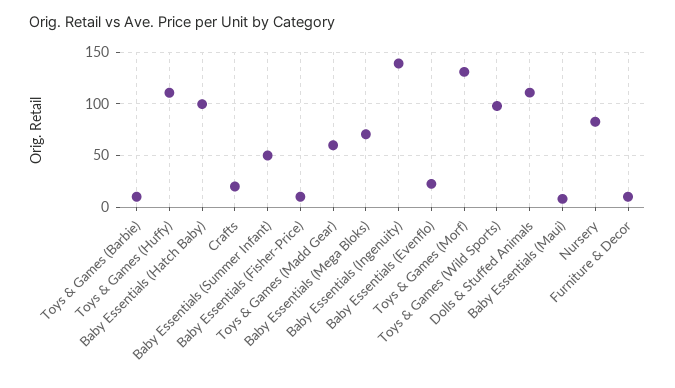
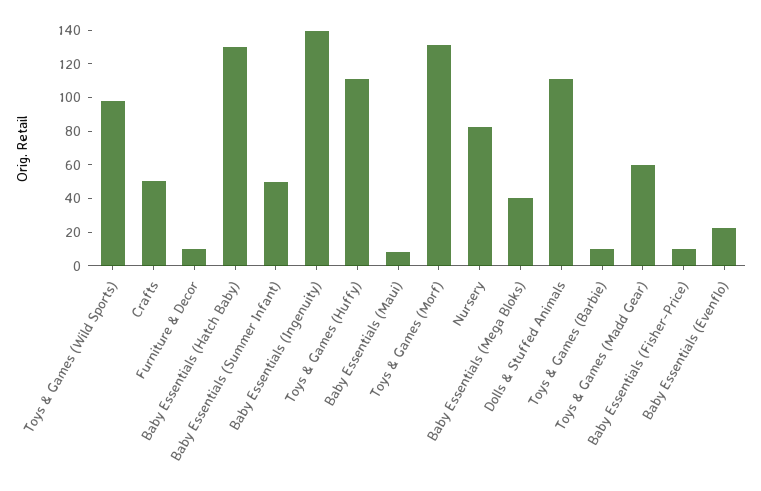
  {
    "Toys & Games (Barbie)": 10,
    "Toys & Games (Huffy)": 110,
-   "Baby Essentials (Hatch Baby)": 100,
+   "Baby Essentials (Hatch Baby)": 130,
-   "Crafts": 20,
+   "Crafts": 50,
    "Baby Essentials (Summer Infant)": 50,
    "Baby Essentials (Fisher-Price)": 10,
    "Toys & Games (Madd Gear)": 60,
-   "Baby Essentials (Mega Bloks)": 70,
+   "Baby Essentials (Mega Bloks)": 40,
    "Baby Essentials (Ingenuity)": 140,
    "Baby Essentials (Evenflo)": 20,
    "Toys & Games (Morf)": 130,
    "Toys & Games (Wild Sports)": 100,
    "Dolls & Stuffed Animals": 110,
    "Baby Essentials (Maui)": 10,
    "Nursery": 85,
    "Furniture & Decor": 10
  }

